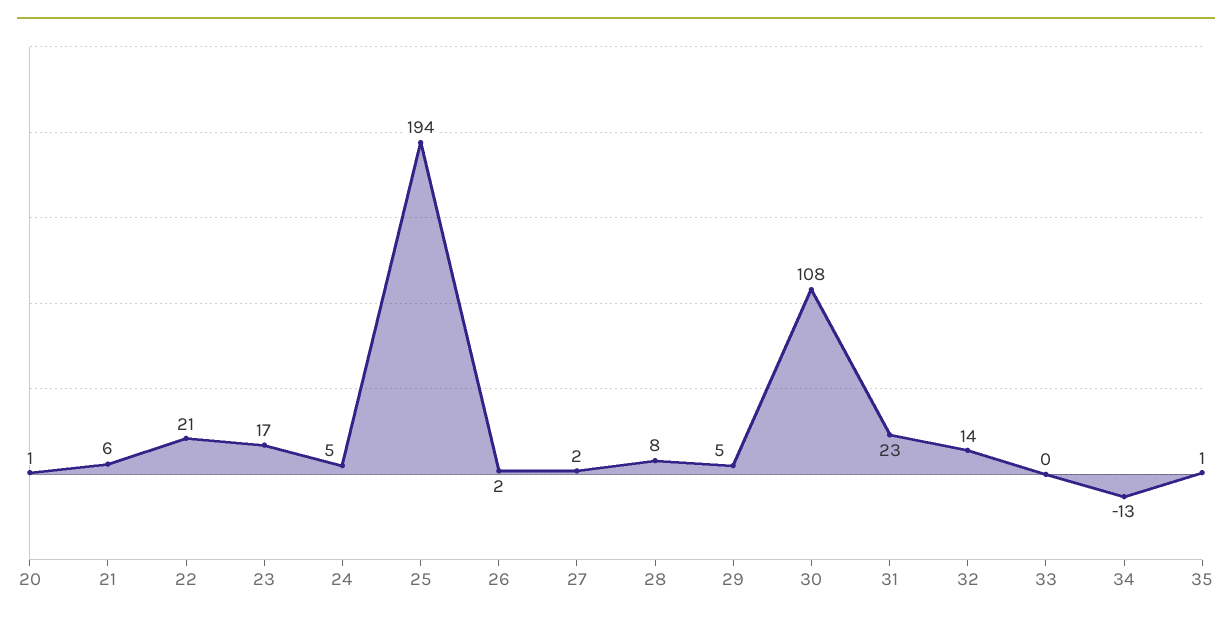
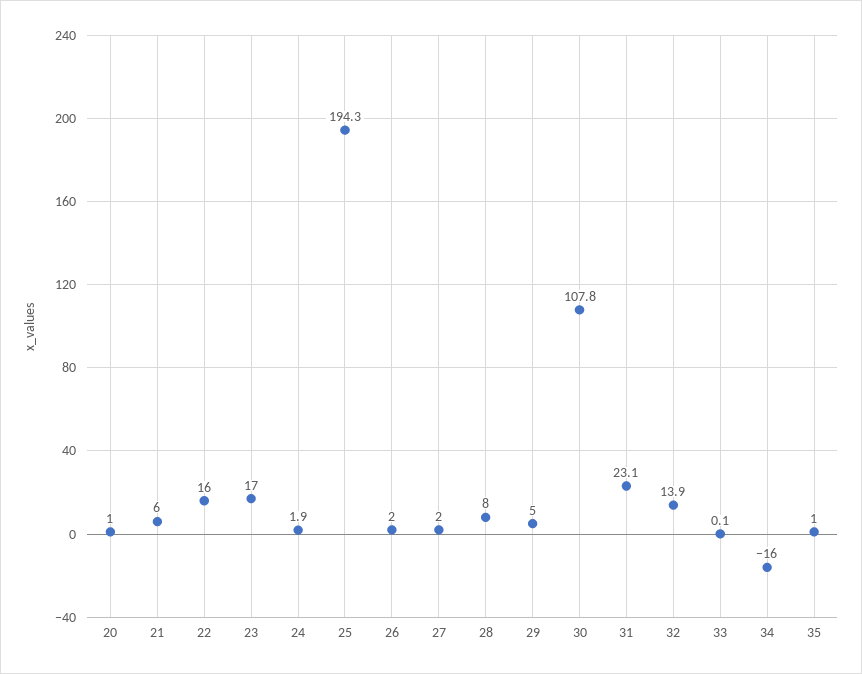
  {
    "20": 1,
    "21": 6,
-   "22": 21,
+   "22": 16,
    "23": 17,
-   "24": 5,
+   "24": 1.9,
    "25": 194.3,
    "26": 2,
    "27": 2,
    "28": 8,
    "29": 5,
    "30": 107.8,
    "31": 23.1,
    "32": 13.9,
    "33": 0.1,
-   "34": -13,
+   "34": -16,
    "35": 1
  }

